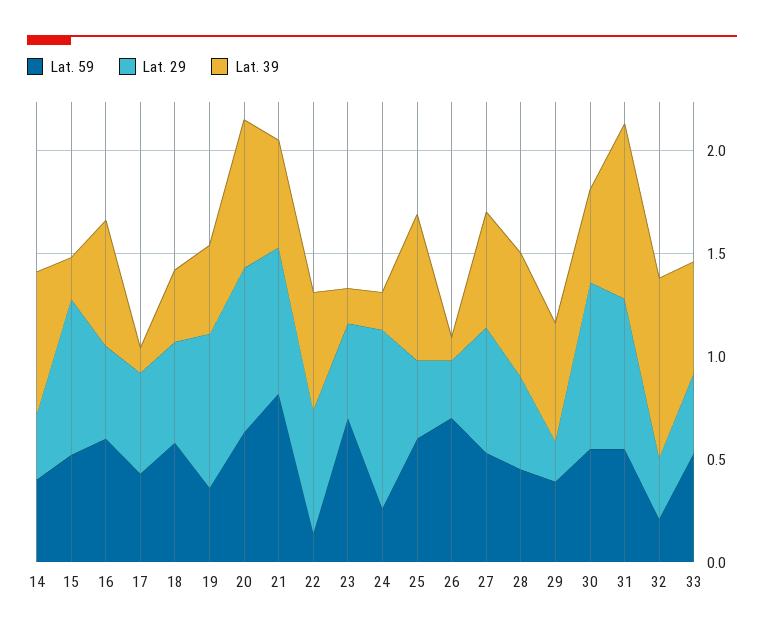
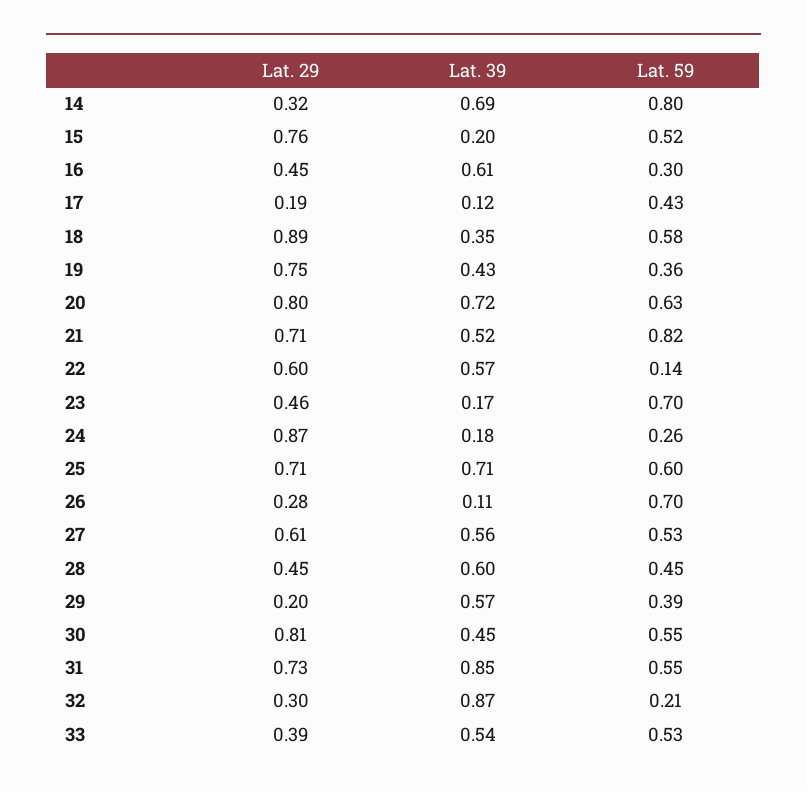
  {
    "Lat. 59": {
-     "14": 0.4,
+     "14": 0.8,
      "15": 0.52,
-     "16": 0.6,
+     "16": 0.3,
      "17": 0.43,
      "18": 0.58,
      "19": 0.36,
      "20": 0.63,
      "21": 0.82,
      "22": 0.14,
      "23": 0.7,
      "24": 0.26,
      "25": 0.6,
      "26": 0.7,
      "27": 0.53,
      "28": 0.45,
      "29": 0.39,
      "30": 0.55,
      "31": 0.55,
      "32": 0.21,
      "33": 0.53
    },
    "Lat. 29": {
      "14": 0.32,
      "15": 0.76,
      "16": 0.45,
-     "17": 0.5,
+     "17": 0.19,
-     "18": 0.5,
+     "18": 0.89,
      "19": 0.75,
      "20": 0.8,
      "21": 0.71,
      "22": 0.6,
      "23": 0.46,
      "24": 0.87,
-     "25": 0.4,
+     "25": 0.71,
      "26": 0.28,
      "27": 0.61,
      "28": 0.45,
      "29": 0.2,
      "30": 0.81,
      "31": 0.73,
      "32": 0.3,
      "33": 0.39
    },
    "Lat. 39": {
      "14": 0.69,
      "15": 0.2,
      "16": 0.61,
      "17": 0.12,
      "18": 0.35,
      "19": 0.43,
      "20": 0.72,
      "21": 0.52,
      "22": 0.57,
      "23": 0.17,
      "24": 0.18,
      "25": 0.71,
      "26": 0.11,
      "27": 0.56,
      "28": 0.6,
      "29": 0.57,
      "30": 0.45,
      "31": 0.85,
      "32": 0.87,
      "33": 0.54
    }
  }

